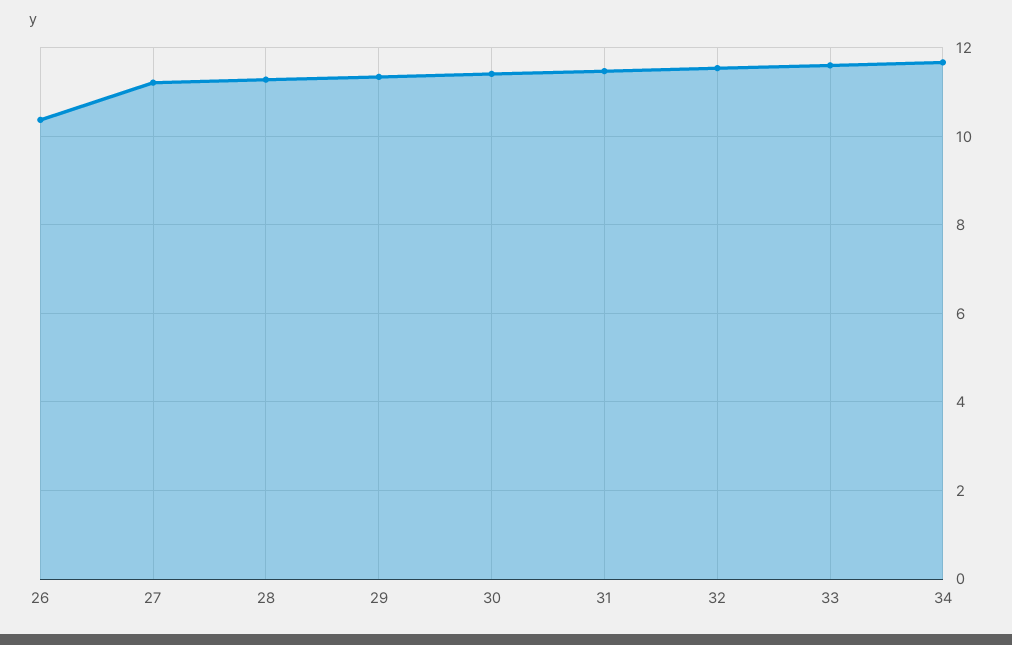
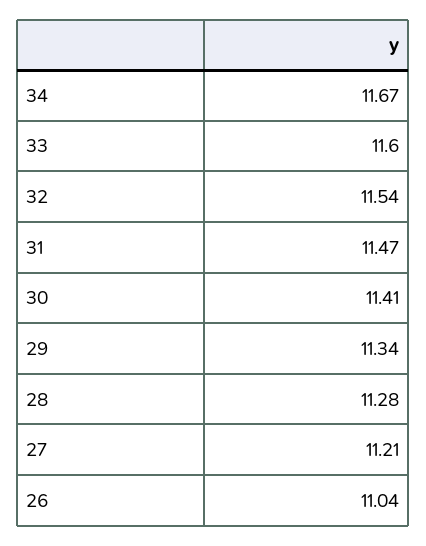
  {
-   "26": 10.4,
+   "26": 11.04,
    "27": 11.21,
    "28": 11.28,
    "29": 11.34,
    "30": 11.41,
    "31": 11.47,
    "32": 11.54,
    "33": 11.6,
    "34": 11.67
  }

